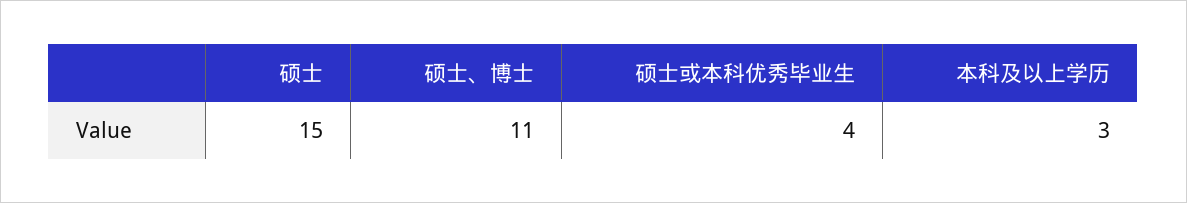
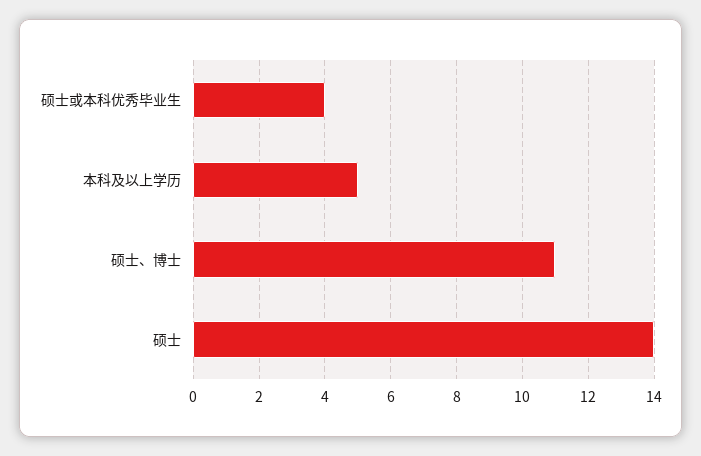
  {
-   "硕士": 15,
+   "硕士": 14,
    "硕士、博士": 11,
    "硕士或本科优秀毕业生": 4,
-   "本科及以上学历": 3
+   "本科及以上学历": 5
  }

